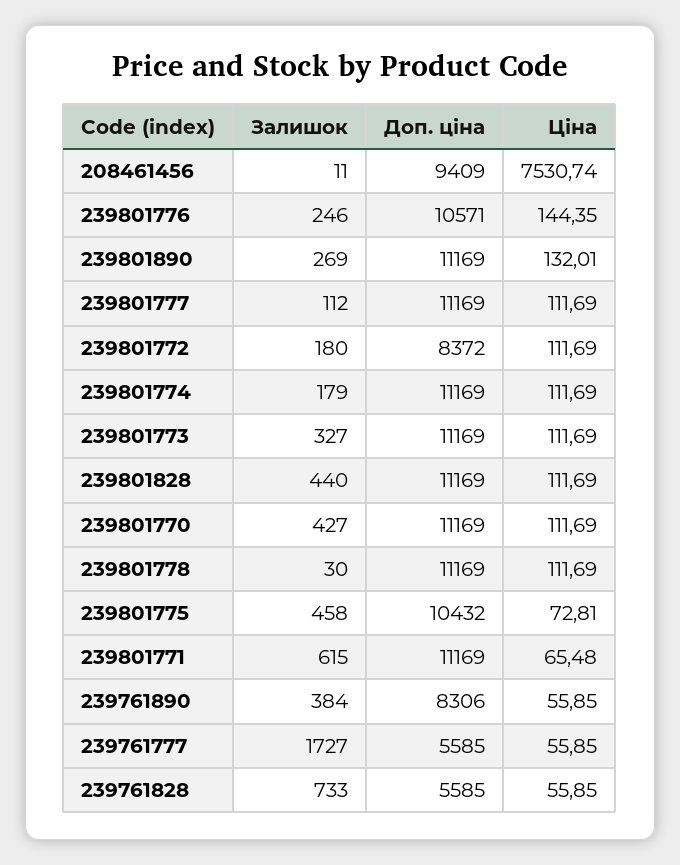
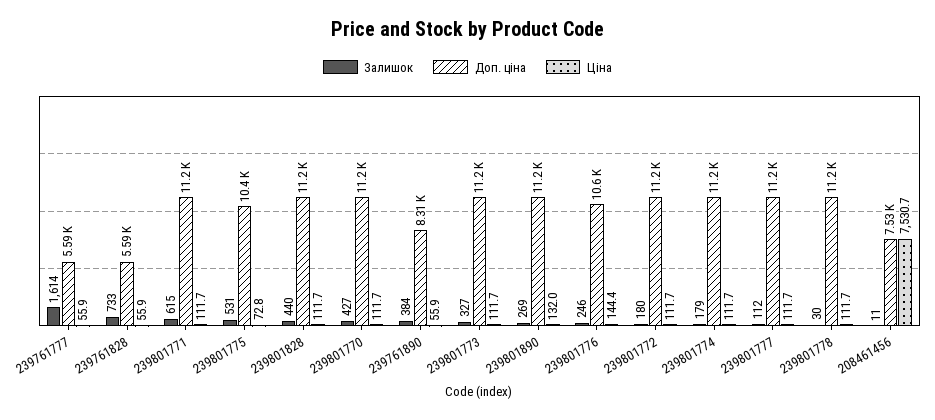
  {
    "Залишок": {
      "208461456": 11,
      "239801776": 246,
      "239801890": 269,
      "239801777": 112,
      "239801772": 180,
      "239801774": 179,
      "239801773": 327,
      "239801828": 440,
      "239801770": 427,
      "239801778": 30,
-     "239801775": 458,
+     "239801775": 531,
      "239801771": 615,
      "239761890": 384,
-     "239761777": 1727,
+     "239761777": 1614,
      "239761828": 733
    },
    "Доп. ціна": {
-     "208461456": 9409,
+     "208461456": 7530,
      "239801776": 10571,
      "239801890": 11169,
      "239801777": 11169,
-     "239801772": 8372,
+     "239801772": 11200,
      "239801774": 11169,
      "239801773": 11169,
      "239801828": 11169,
      "239801770": 11169,
      "239801778": 11169,
      "239801775": 10432,
      "239801771": 11169,
      "239761890": 8306,
      "239761777": 5585,
      "239761828": 5585
    },
    "Ціна": {
      "208461456": 7530.74,
      "239801776": 144.35,
      "239801890": 132.01,
      "239801777": 111.69,
      "239801772": 111.69,
      "239801774": 111.69,
      "239801773": 111.69,
      "239801828": 111.69,
      "239801770": 111.69,
      "239801778": 111.69,
      "239801775": 72.81,
-     "239801771": 65.48,
+     "239801771": 111.7,
      "239761890": 55.85,
      "239761777": 55.85,
      "239761828": 55.85
    }
  }

